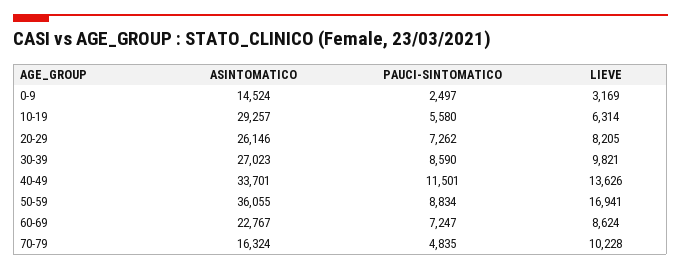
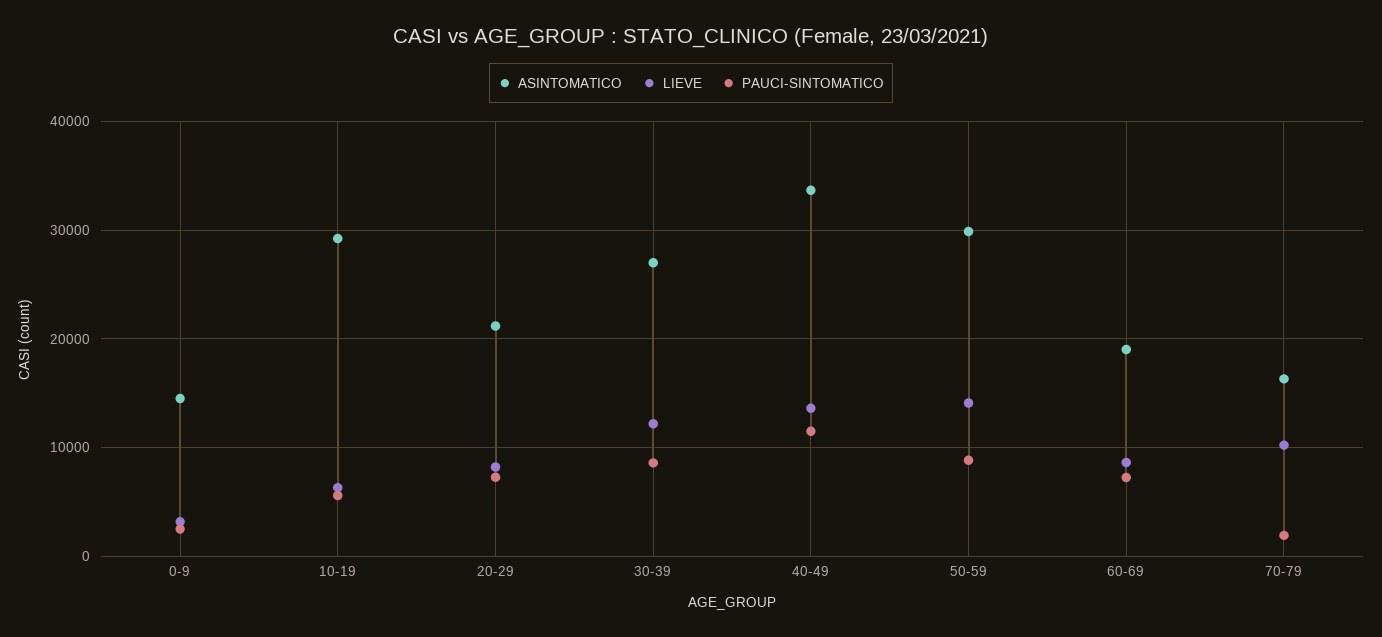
  {
    "ASINTOMATICO": {
      "0-9": 14524,
      "10-19": 29257,
-     "20-29": 26146,
+     "20-29": 21000,
      "30-39": 27023,
      "40-49": 33701,
-     "50-59": 36055,
+     "50-59": 30000,
-     "60-69": 22767,
+     "60-69": 19000,
      "70-79": 16324
    },
    "PAUCI-SINTOMATICO": {
      "0-9": 2497,
      "10-19": 5580,
      "20-29": 7262,
      "30-39": 8590,
      "40-49": 11501,
      "50-59": 8834,
      "60-69": 7247,
-     "70-79": 4835
+     "70-79": 2000
    },
    "LIEVE": {
      "0-9": 3169,
      "10-19": 6314,
      "20-29": 8205,
-     "30-39": 9821,
+     "30-39": 12000,
      "40-49": 13626,
-     "50-59": 16941,
+     "50-59": 14000,
      "60-69": 8624,
      "70-79": 10228
    }
  }

